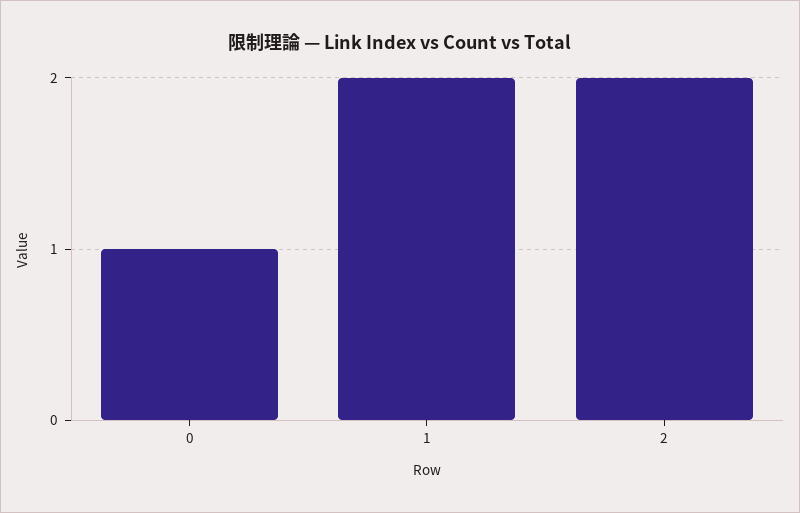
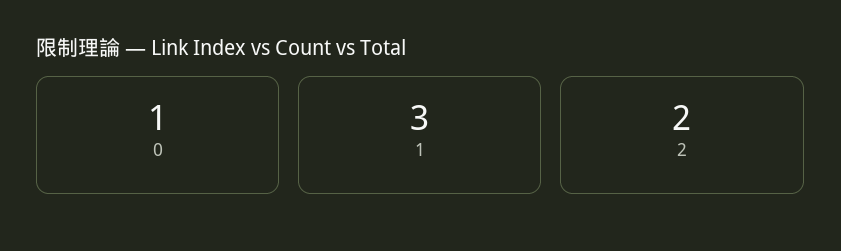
  {
    "0": 1,
-   "1": 2,
+   "1": 3,
    "2": 2
  }

